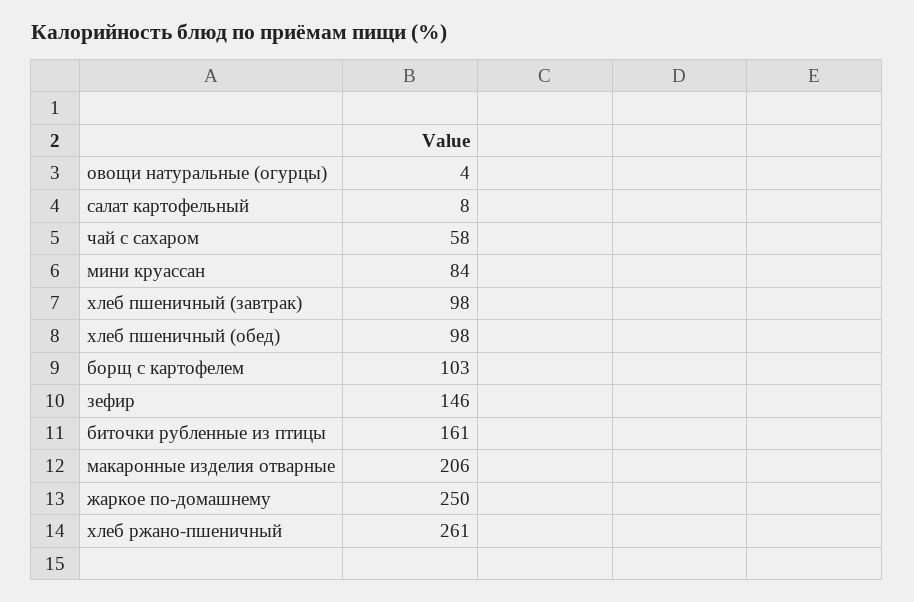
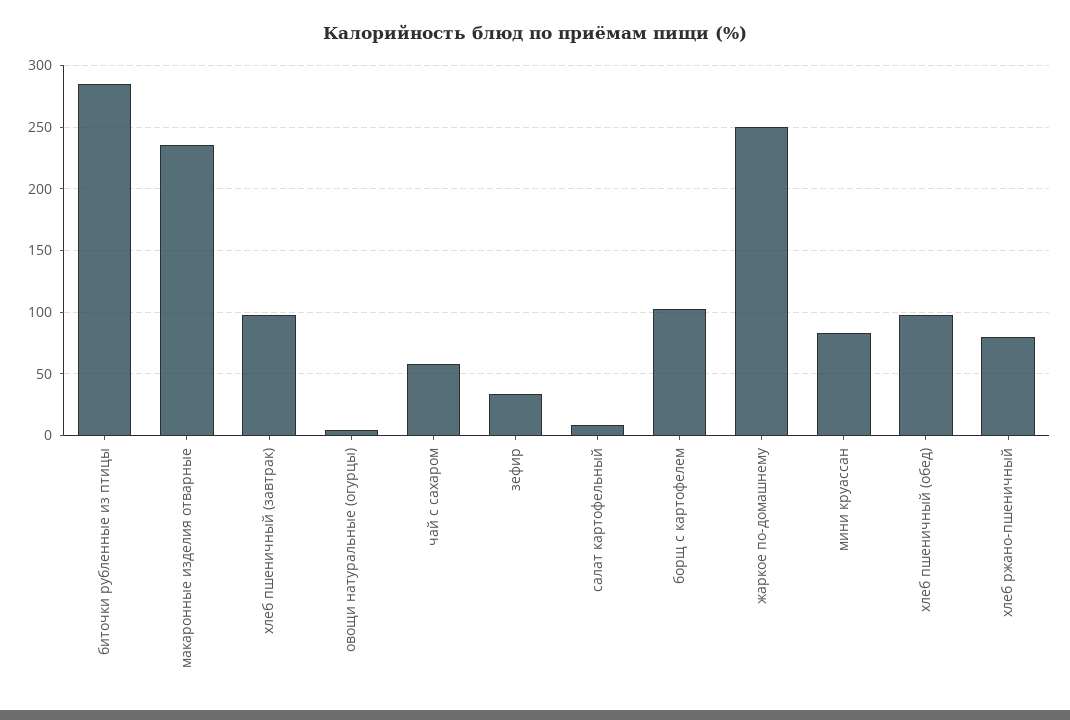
  {
    "овощи натуральные (огурцы)": 4,
    "салат картофельный": 8,
    "чай с сахаром": 58,
    "мини круассан": 84,
    "хлеб пшеничный (завтрак)": 98,
    "хлеб пшеничный (обед)": 98,
    "борщ с картофелем": 103,
-   "зефир": 146,
+   "зефир": 35,
-   "биточки рубленные из птицы": 161,
+   "биточки рубленные из птицы": 285,
-   "макаронные изделия отварные": 206,
+   "макаронные изделия отварные": 235,
    "жаркое по-домашнему": 250,
-   "хлеб ржано-пшеничный": 261
+   "хлеб ржано-пшеничный": 80
  }

